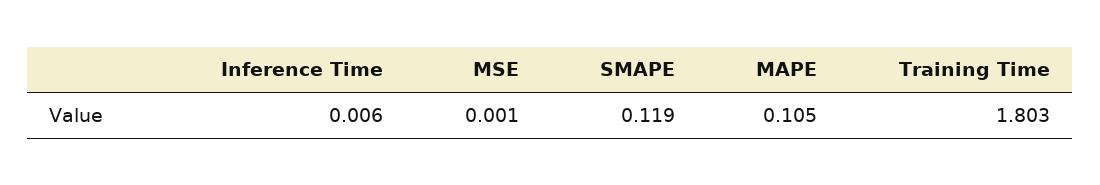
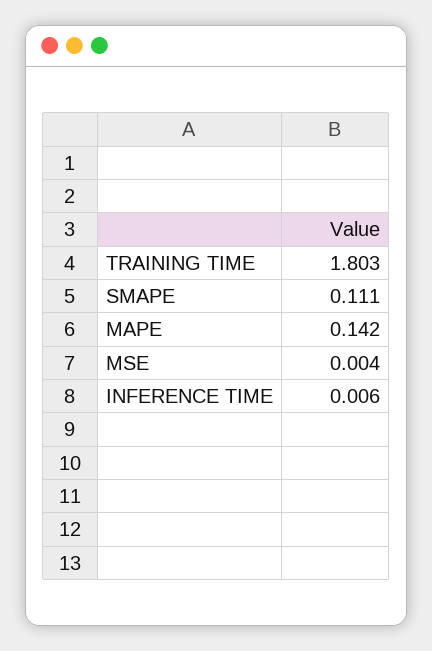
  {
    "Inference Time": 0.006,
-   "MSE": 0.001,
+   "MSE": 0.004,
-   "SMAPE": 0.119,
+   "SMAPE": 0.111,
-   "MAPE": 0.105,
+   "MAPE": 0.142,
    "Training Time": 1.803
  }

